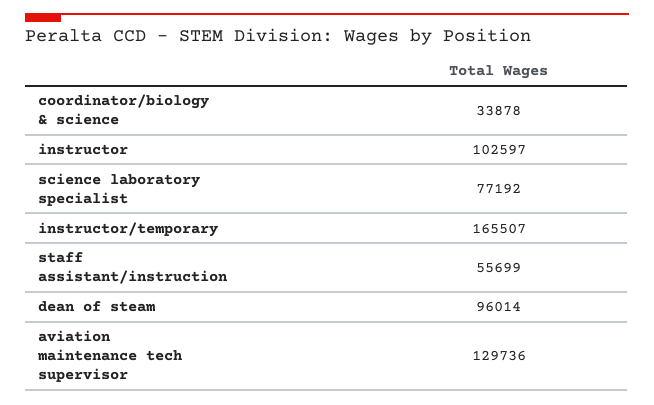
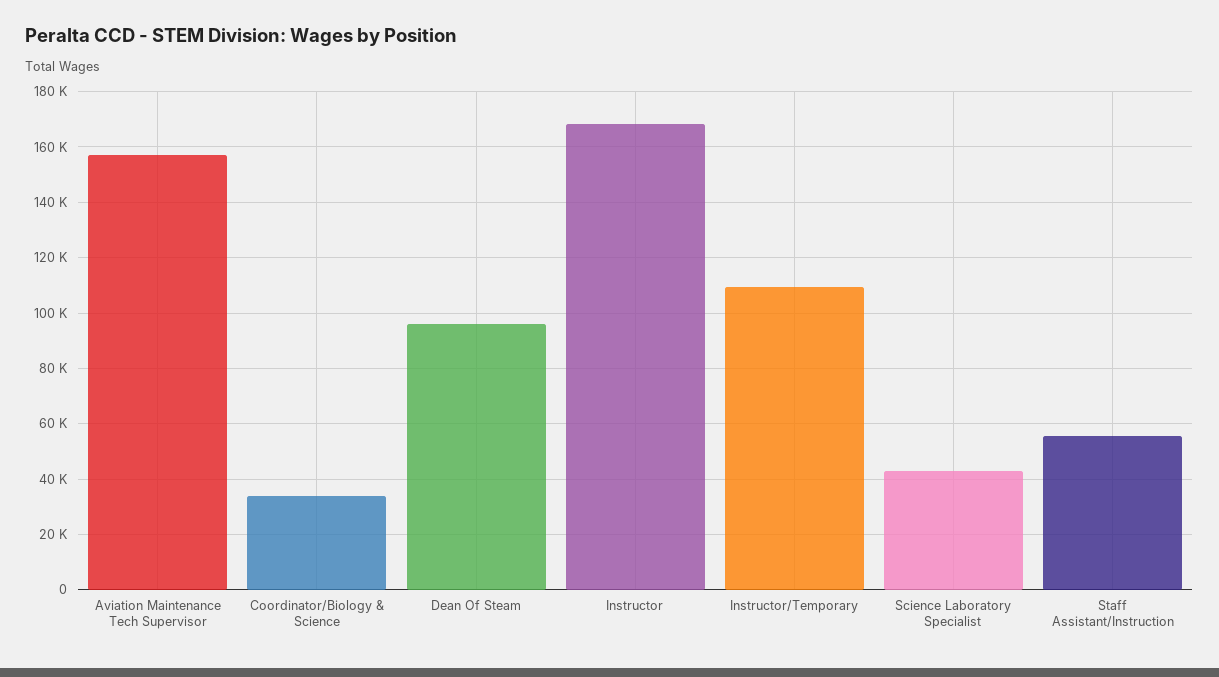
  {
    "coordinator/biology & science": 33878,
-   "instructor": 102597,
+   "instructor": 167500,
-   "science laboratory specialist": 77192,
+   "science laboratory specialist": 42500,
-   "instructor/temporary": 165507,
+   "instructor/temporary": 110000,
    "staff assistant/instruction": 55699,
    "dean of steam": 96014,
-   "aviation maintenance tech supervisor": 129736
+   "aviation maintenance tech supervisor": 157500
  }

